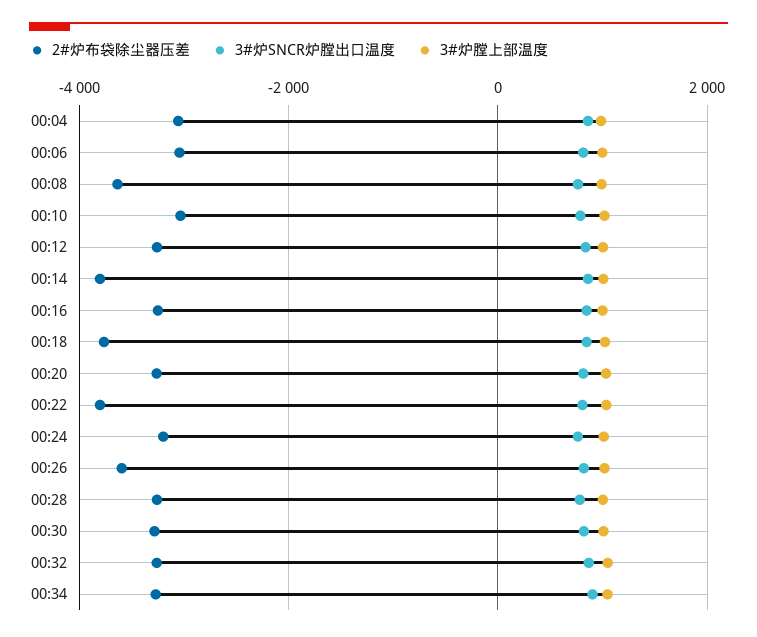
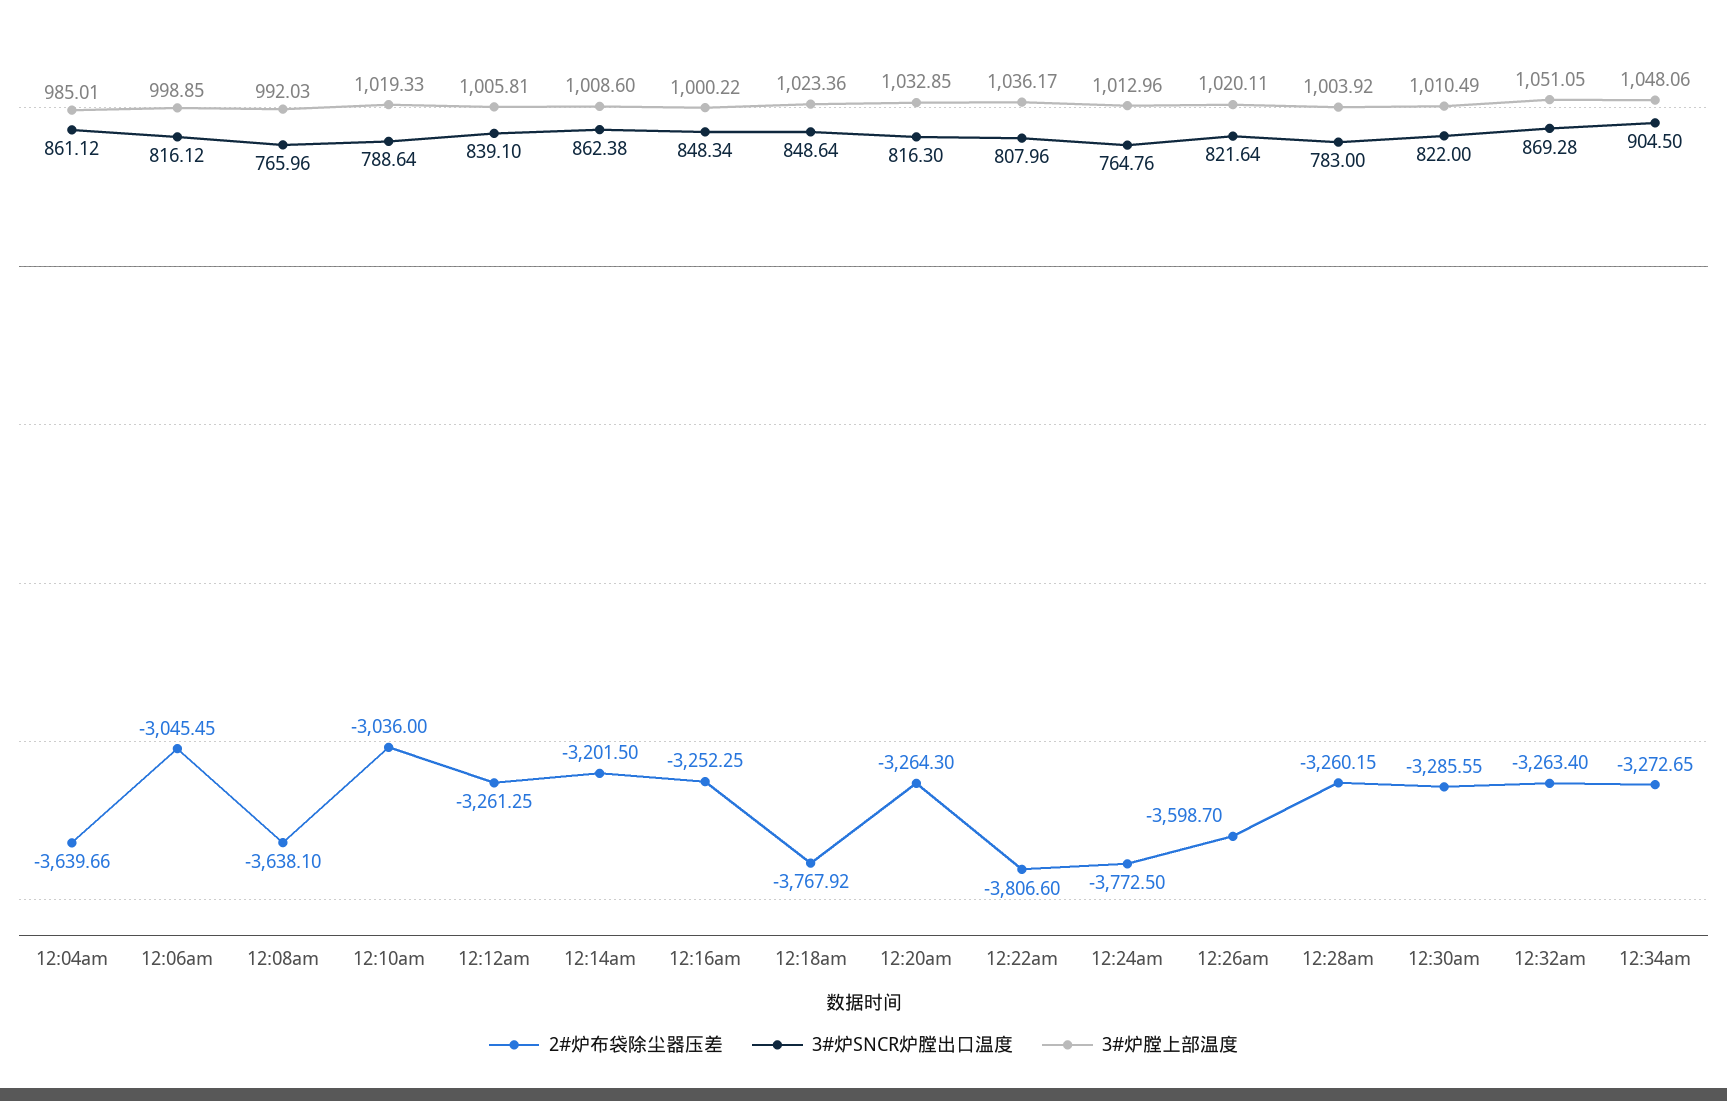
  {
    "2#炉布袋除尘器压差": {
-     "00:04": -3000,
+     "00:04": -3639.66,
      "00:06": -3045.45,
      "00:08": -3638.1,
      "00:10": -3036,
      "00:12": -3261.25,
-     "00:14": -3800,
+     "00:14": -3201.5,
      "00:16": -3252.25,
      "00:18": -3767.92,
      "00:20": -3264.3,
      "00:22": -3806.6,
-     "00:24": -3200,
+     "00:24": -3772.5,
      "00:26": -3598.7,
      "00:28": -3260.15,
      "00:30": -3285.55,
      "00:32": -3263.4,
      "00:34": -3272.65
    },
    "3#炉SNCR炉膛出口温度": {
      "00:04": 861.12,
      "00:06": 816.12,
      "00:08": 765.96,
      "00:10": 788.64,
      "00:12": 839.1,
      "00:14": 862.38,
      "00:16": 848.34,
      "00:18": 848.64,
      "00:20": 816.3,
      "00:22": 807.96,
      "00:24": 764.76,
      "00:26": 821.64,
      "00:28": 783,
      "00:30": 822,
      "00:32": 869.28,
      "00:34": 904.5
    },
    "3#炉膛上部温度": {
      "00:04": 985.01,
      "00:06": 998.85,
      "00:08": 992.03,
      "00:10": 1019.33,
      "00:12": 1005.81,
      "00:14": 1008.6,
      "00:16": 1000.22,
      "00:18": 1023.36,
      "00:20": 1032.85,
      "00:22": 1036.17,
      "00:24": 1012.96,
      "00:26": 1020.11,
      "00:28": 1003.92,
      "00:30": 1010.49,
      "00:32": 1051.05,
      "00:34": 1048.06
    }
  }

